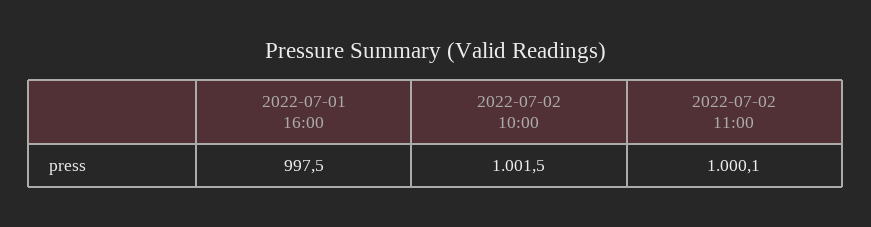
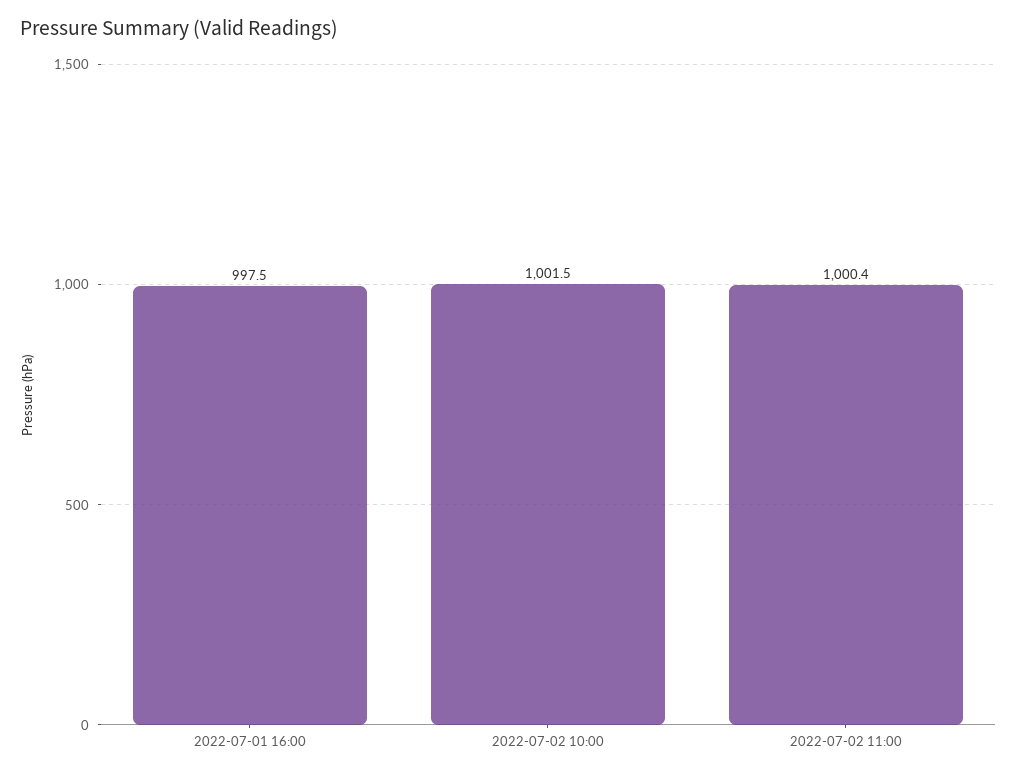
  {
    "2022-07-01 16:00": 997.5,
    "2022-07-02 10:00": 1001.5,
-   "2022-07-02 11:00": 1000.1
+   "2022-07-02 11:00": 1000.4
  }

